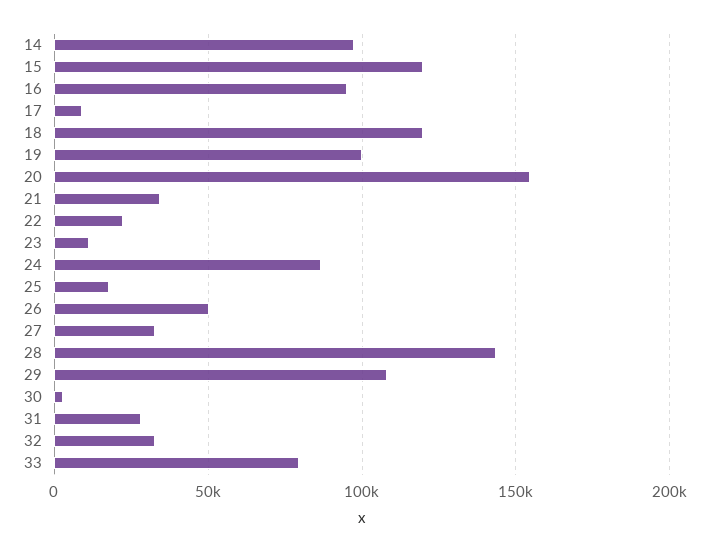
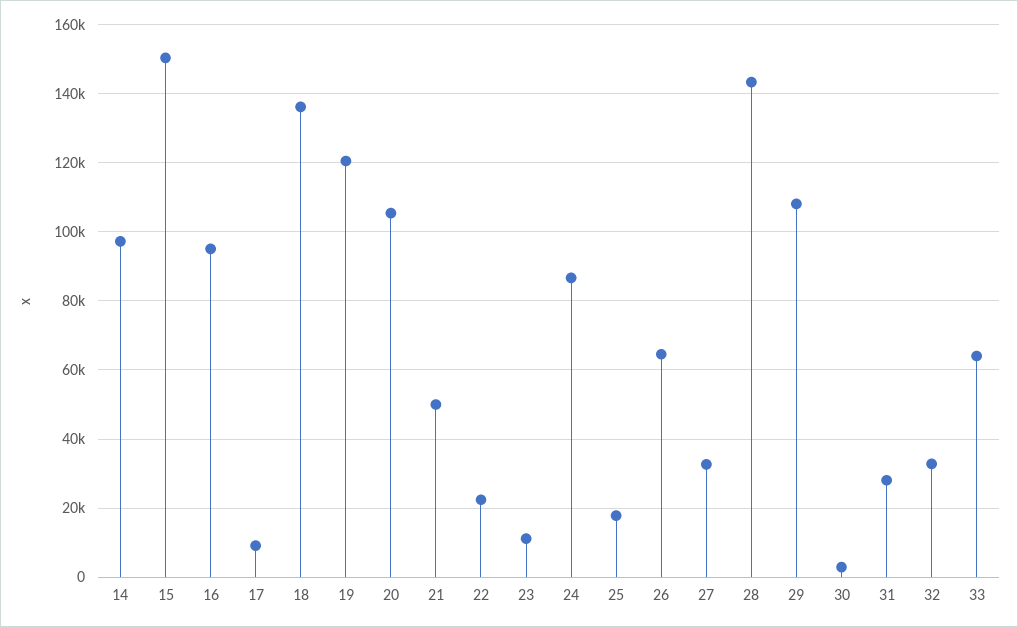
  {
    "14": 98000,
-   "15": 120000,
+   "15": 150000,
    "16": 96000,
    "17": 10000,
-   "18": 120000,
+   "18": 136000,
-   "19": 100000,
+   "19": 120000,
-   "20": 155000,
+   "20": 106000,
-   "21": 35000,
+   "21": 50000,
    "22": 22000,
    "23": 12000,
    "24": 86000,
    "25": 18000,
-   "26": 50000,
+   "26": 64000,
    "27": 32000,
    "28": 144000,
    "29": 108000,
    "30": 2000,
    "31": 28000,
    "32": 32000,
-   "33": 80000
+   "33": 64000
  }

